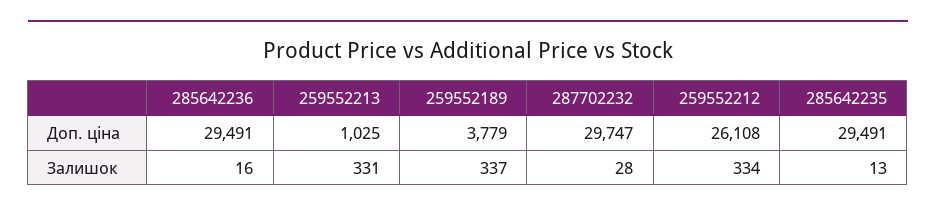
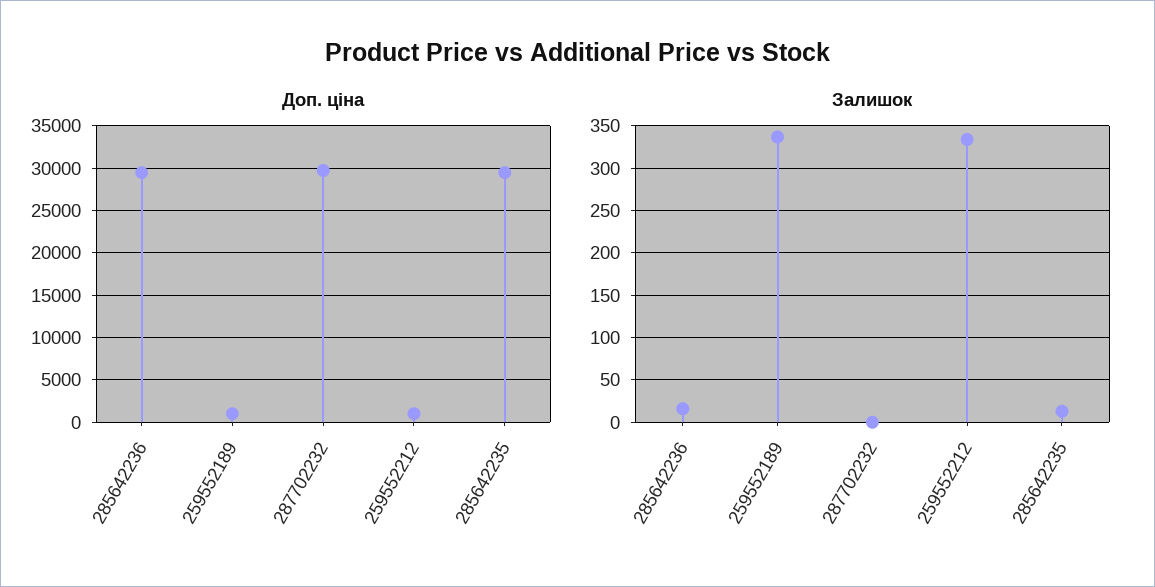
  {
    "Доп. ціна": {
      "285642236": 29491,
-     "259552213": 1025,
-     "259552189": 3779,
+     "259552189": 1000,
      "287702232": 29747,
-     "259552212": 26108,
+     "259552212": 1000,
      "285642235": 29491
    },
    "Залишок": {
      "285642236": 16,
-     "259552213": 331,
      "259552189": 337,
-     "287702232": 28,
+     "287702232": 0,
      "259552212": 334,
      "285642235": 13
    }
  }

